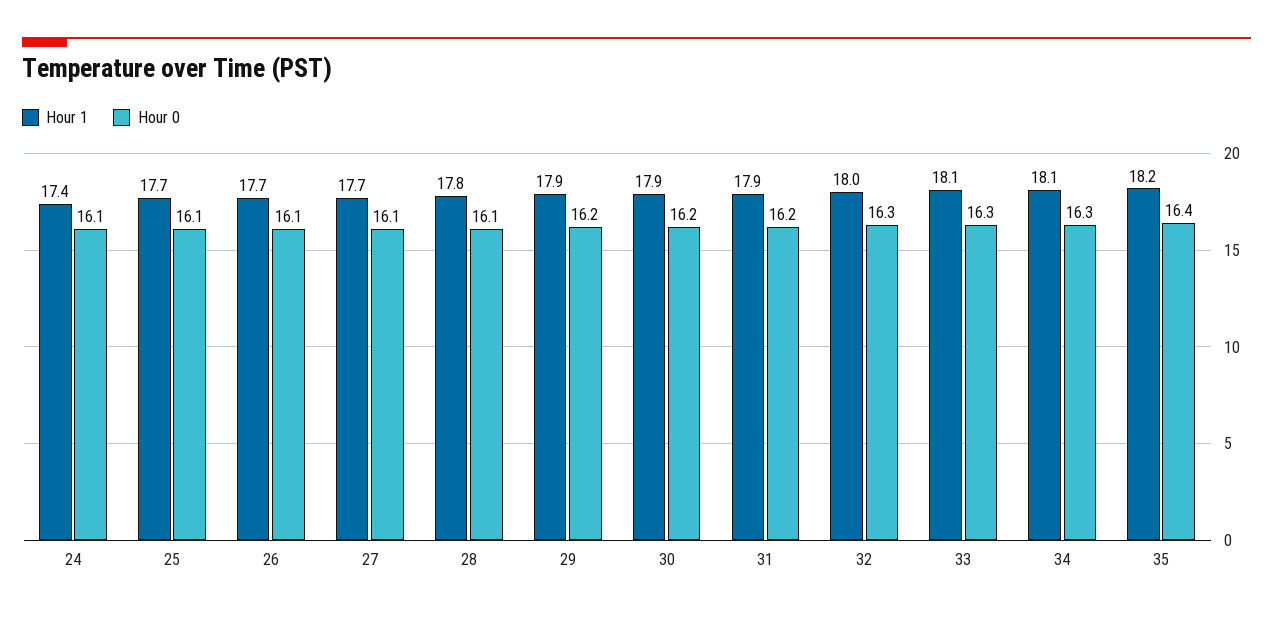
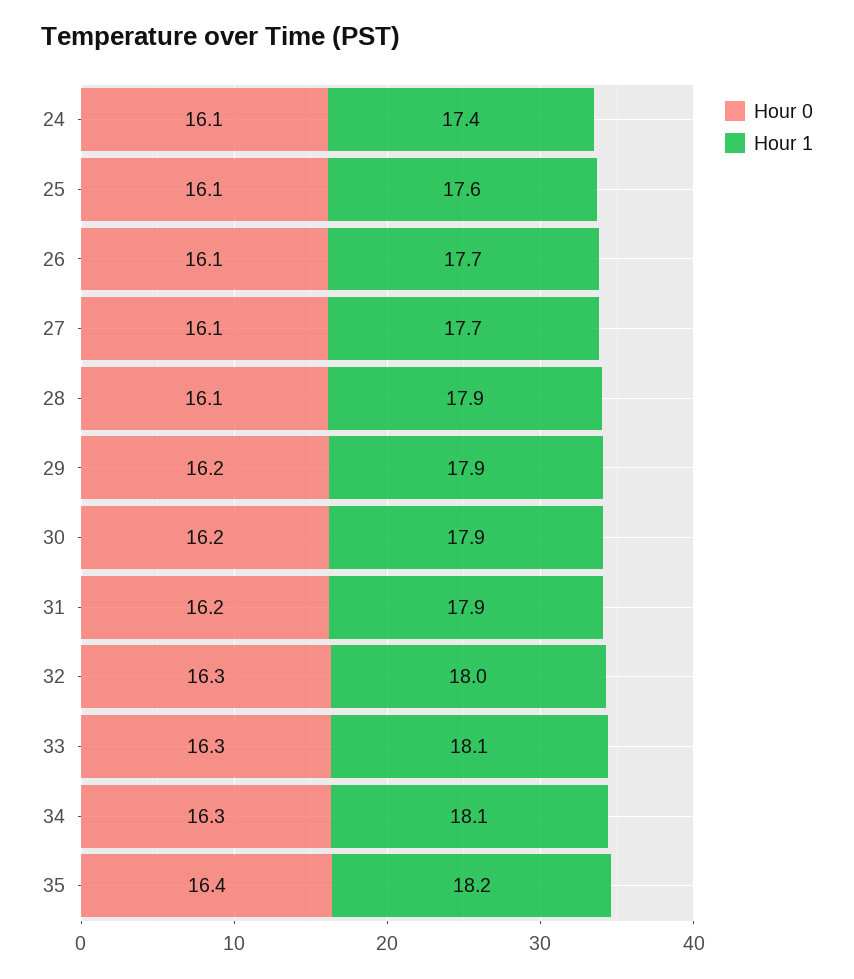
  {
    "Hour 1": {
      "24": 17.4,
-     "25": 17.7,
+     "25": 17.6,
      "26": 17.7,
      "27": 17.7,
-     "28": 17.8,
+     "28": 17.9,
      "29": 17.9,
      "30": 17.9,
      "31": 17.9,
      "32": 18,
      "33": 18.1,
      "34": 18.1,
      "35": 18.2
    },
    "Hour 0": {
      "24": 16.1,
      "25": 16.1,
      "26": 16.1,
      "27": 16.1,
      "28": 16.1,
      "29": 16.2,
      "30": 16.2,
      "31": 16.2,
      "32": 16.3,
      "33": 16.3,
      "34": 16.3,
      "35": 16.4
    }
  }

